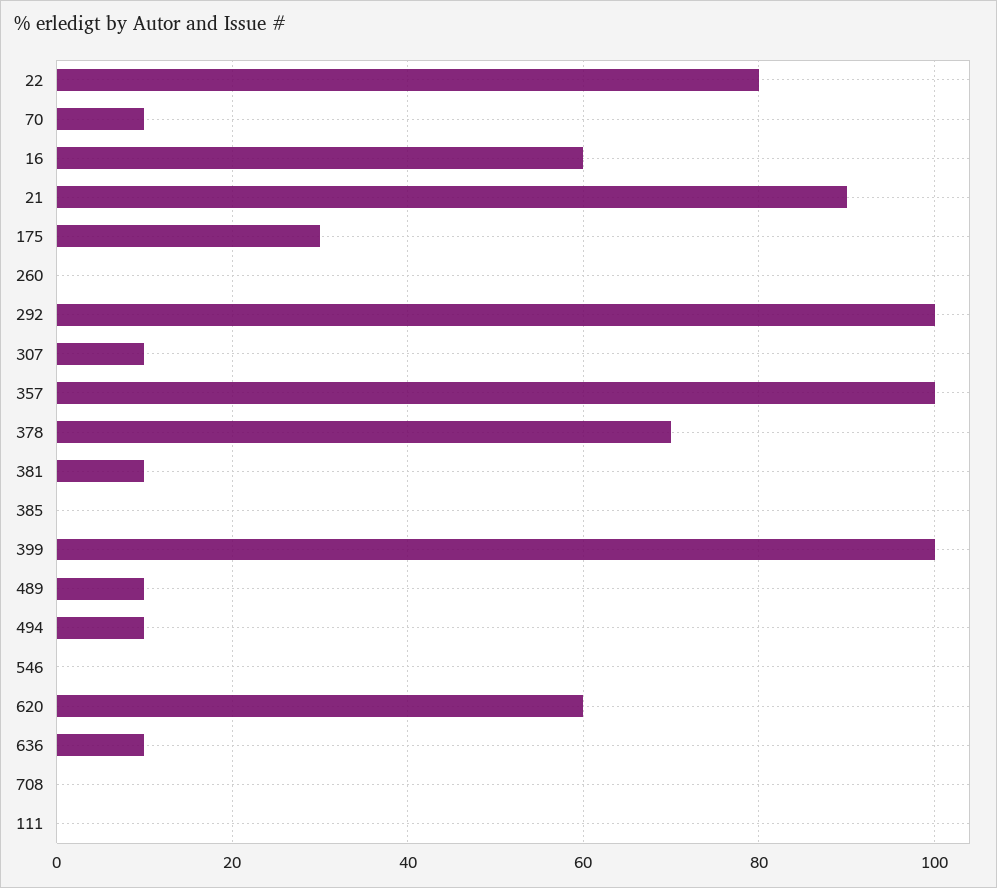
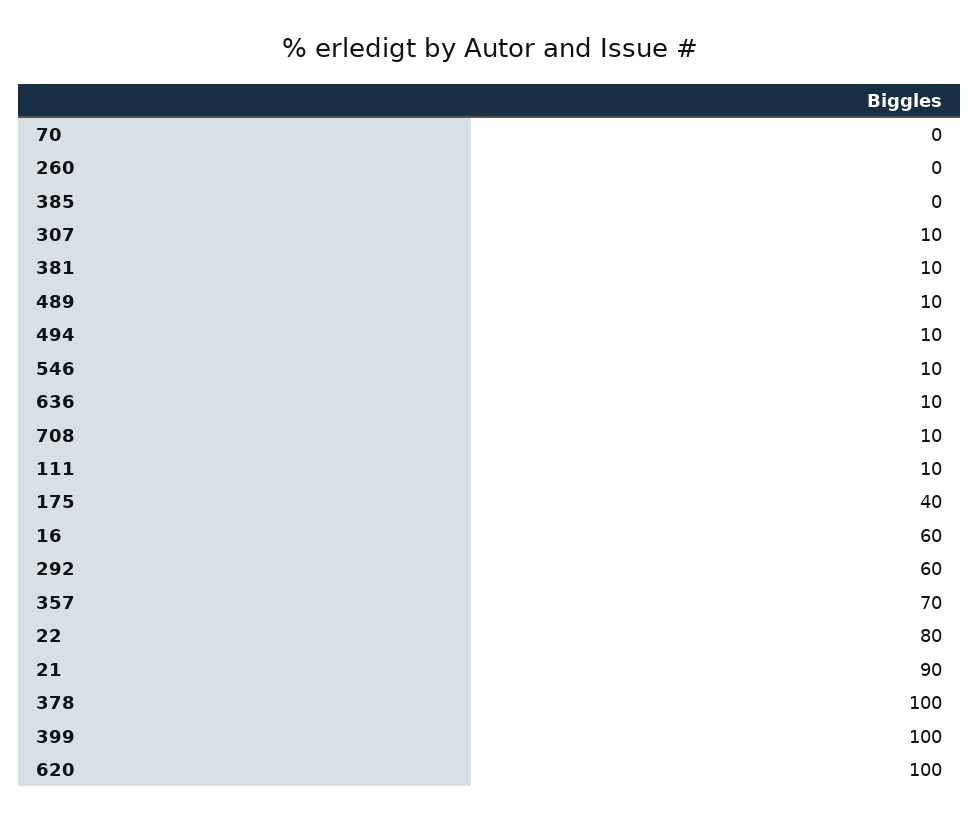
  {
    "22": 80,
-   "70": 10,
+   "70": 0,
    "16": 60,
    "21": 90,
-   "175": 30,
+   "175": 40,
    "260": 0,
-   "292": 100,
+   "292": 60,
    "307": 10,
-   "357": 100,
+   "357": 70,
-   "378": 70,
+   "378": 100,
    "381": 10,
    "385": 0,
    "399": 100,
    "489": 10,
    "494": 10,
-   "546": 0,
+   "546": 10,
-   "620": 60,
+   "620": 100,
    "636": 10,
-   "708": 0,
+   "708": 10,
-   "111": 0
+   "111": 10
  }

